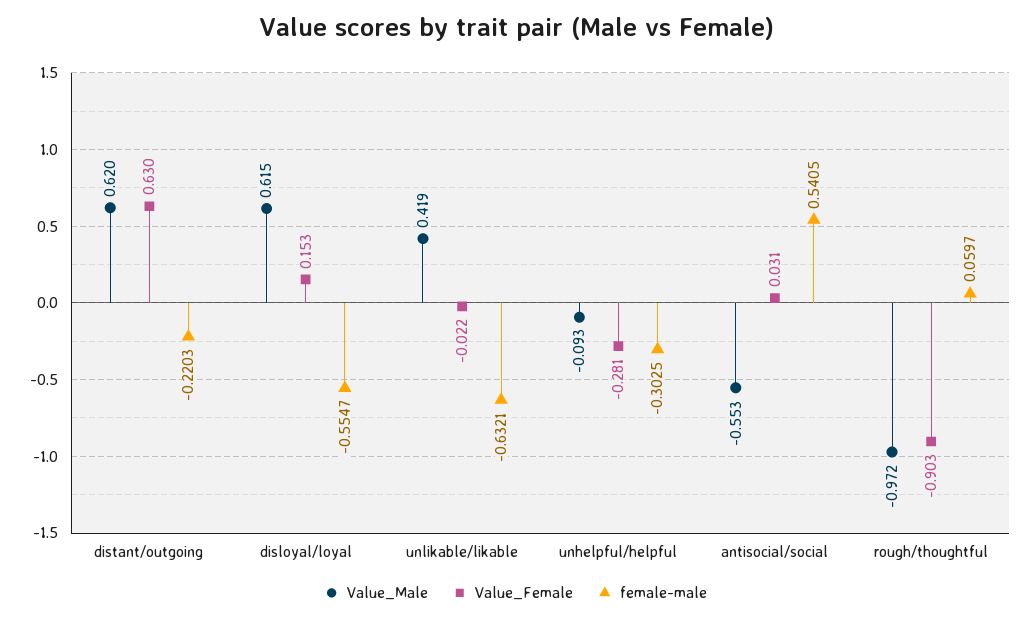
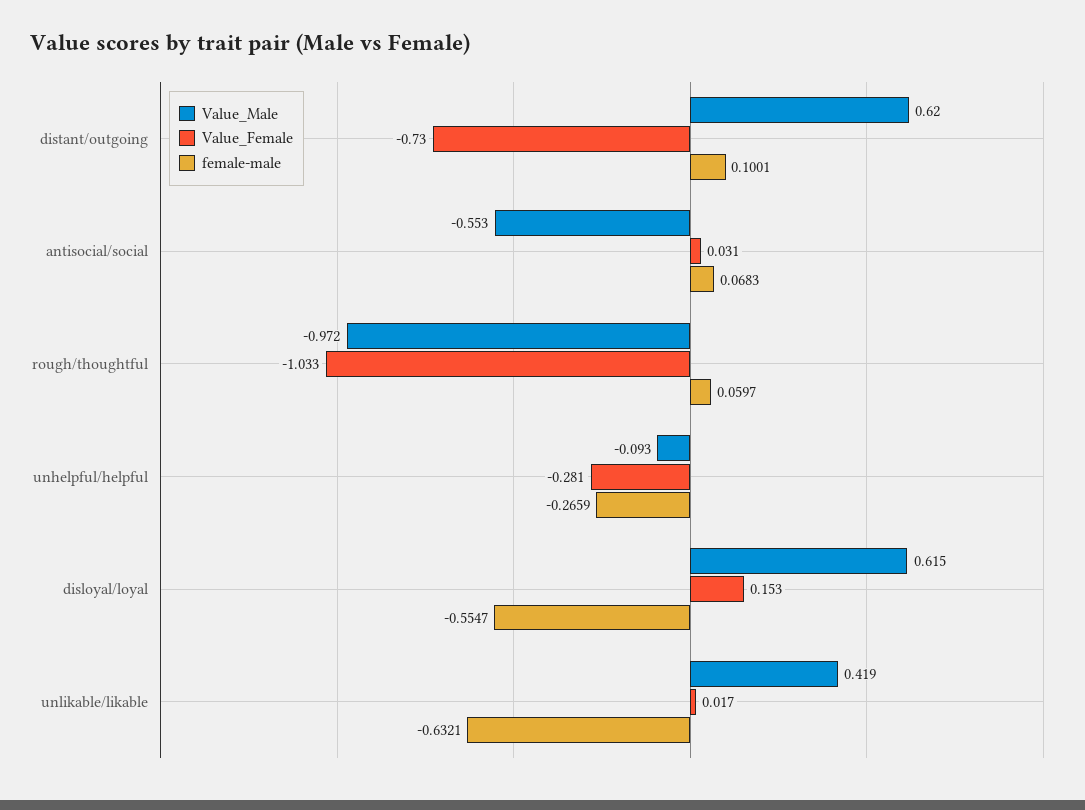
  {
    "Value_Male": {
      "distant/outgoing": 0.62,
      "disloyal/loyal": 0.615,
      "unlikable/likable": 0.419,
      "unhelpful/helpful": -0.093,
      "antisocial/social": -0.553,
      "rough/thoughtful": -0.972
    },
    "Value_Female": {
-     "distant/outgoing": 0.63,
+     "distant/outgoing": -0.73,
      "disloyal/loyal": 0.153,
-     "unlikable/likable": -0.022,
+     "unlikable/likable": 0.017,
      "unhelpful/helpful": -0.281,
      "antisocial/social": 0.031,
-     "rough/thoughtful": -0.903
+     "rough/thoughtful": -1.033
    },
    "female-male": {
-     "distant/outgoing": -0.2203,
+     "distant/outgoing": 0.1001,
      "disloyal/loyal": -0.5547,
      "unlikable/likable": -0.6321,
-     "unhelpful/helpful": -0.3025,
+     "unhelpful/helpful": -0.2659,
-     "antisocial/social": 0.5405,
+     "antisocial/social": 0.0683,
      "rough/thoughtful": 0.0597
    }
  }

